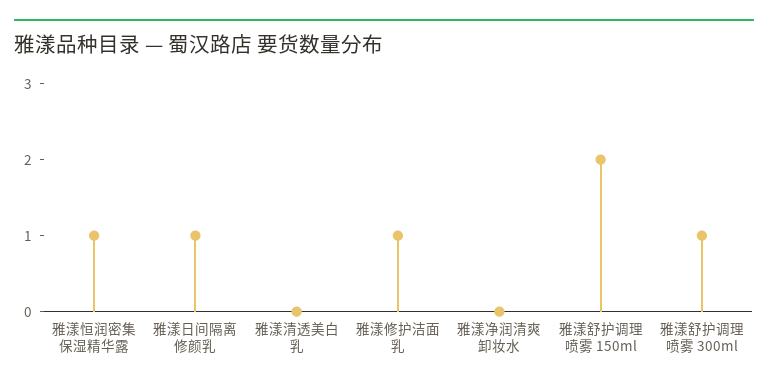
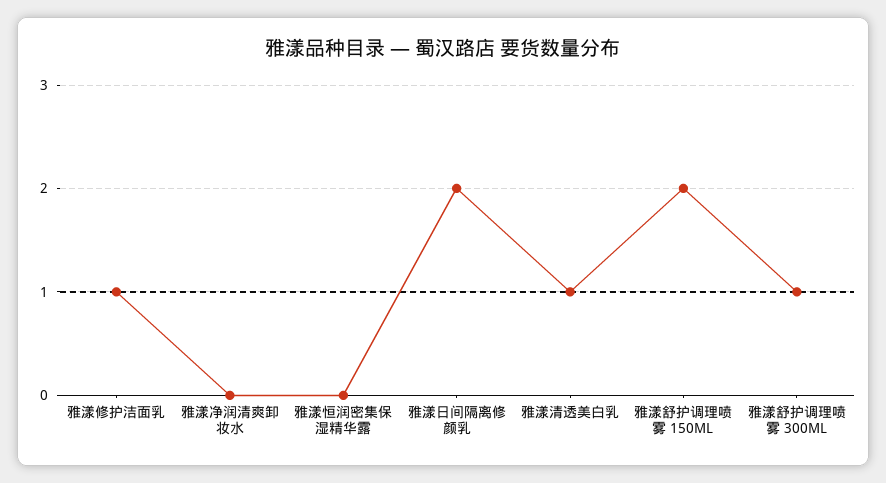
  {
-   "雅漾恒润密集保湿精华露": 1,
+   "雅漾恒润密集保湿精华露": 0,
-   "雅漾日间隔离修颜乳": 1,
+   "雅漾日间隔离修颜乳": 2,
-   "雅漾清透美白乳": 0,
+   "雅漾清透美白乳": 1,
    "雅漾修护洁面乳": 1,
    "雅漾净润清爽卸妆水": 0,
    "雅漾舒护调理喷雾 150ml": 2,
    "雅漾舒护调理喷雾 300ml": 1
  }

